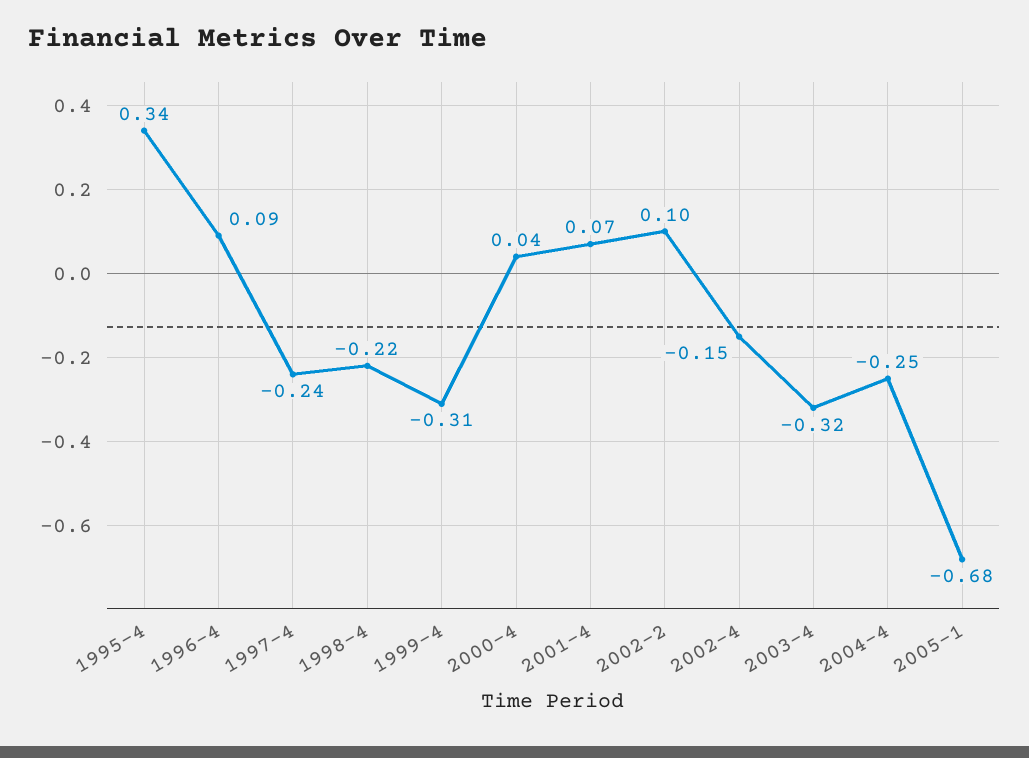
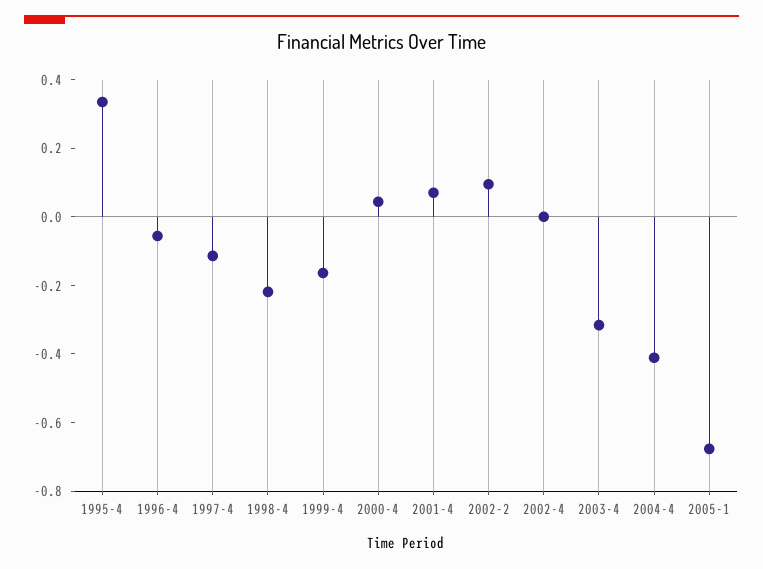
  {
    "1995-4": 0.34,
-   "1996-4": 0.09,
+   "1996-4": -0.05,
-   "1997-4": -0.24,
+   "1997-4": -0.1,
    "1998-4": -0.22,
-   "1999-4": -0.31,
+   "1999-4": -0.15,
    "2000-4": 0.04,
    "2001-4": 0.07,
    "2002-2": 0.1,
-   "2002-4": -0.15,
+   "2002-4": 0,
    "2003-4": -0.32,
-   "2004-4": -0.25,
+   "2004-4": -0.4,
    "2005-1": -0.68
  }

